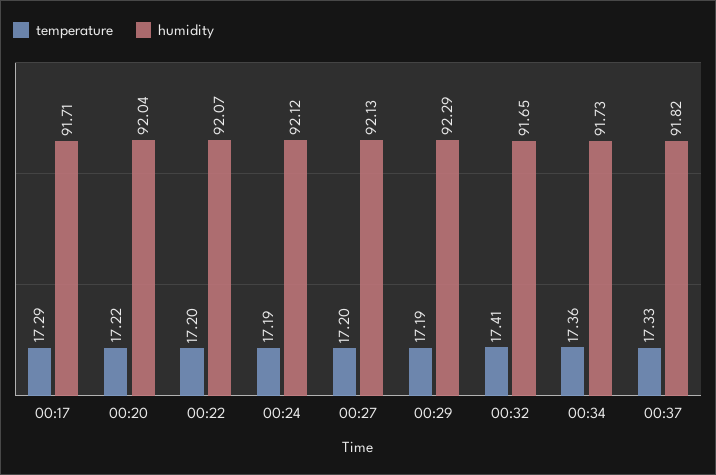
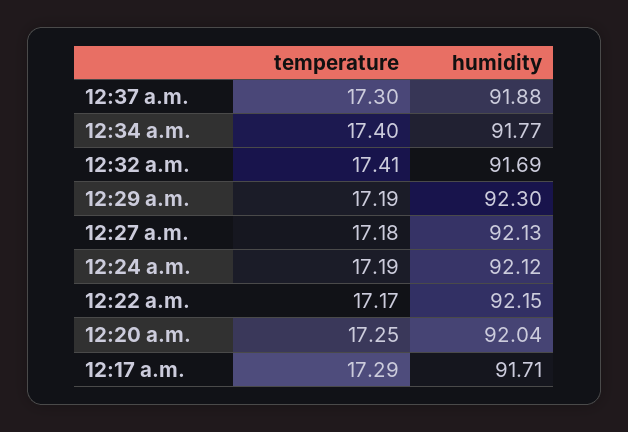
  {
    "temperature": {
      "00:17": 17.29,
-     "00:20": 17.22,
+     "00:20": 17.25,
-     "00:22": 17.2,
+     "00:22": 17.17,
      "00:24": 17.19,
-     "00:27": 17.2,
+     "00:27": 17.18,
      "00:29": 17.19,
      "00:32": 17.41,
-     "00:34": 17.36,
+     "00:34": 17.4,
-     "00:37": 17.33
+     "00:37": 17.3
    },
    "humidity": {
      "00:17": 91.71,
      "00:20": 92.04,
-     "00:22": 92.07,
+     "00:22": 92.15,
      "00:24": 92.12,
      "00:27": 92.13,
-     "00:29": 92.29,
+     "00:29": 92.3,
-     "00:32": 91.65,
+     "00:32": 91.69,
-     "00:34": 91.73,
+     "00:34": 91.77,
-     "00:37": 91.82
+     "00:37": 91.88
    }
  }

